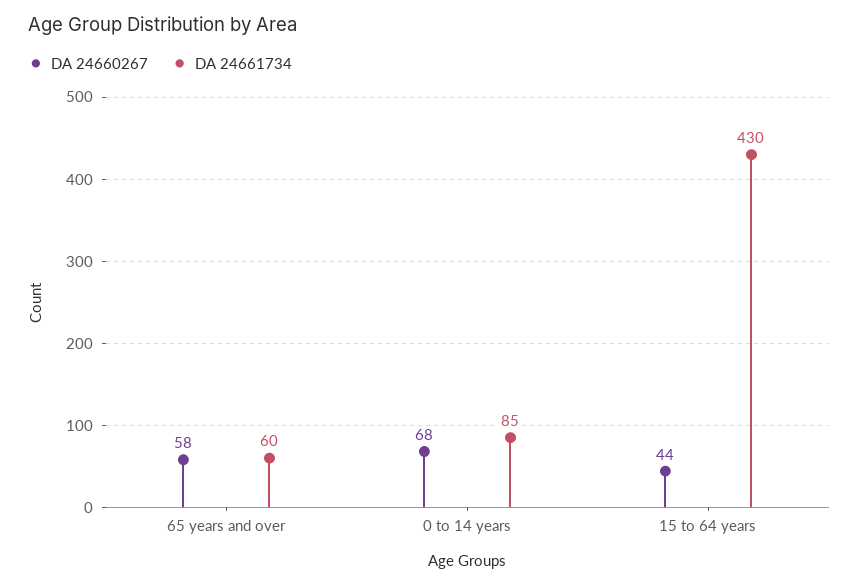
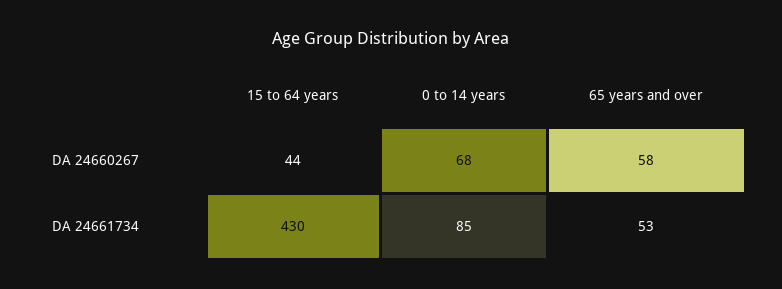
  {
    "DA 24660267": {
      "65 years and over": 58,
      "0 to 14 years": 68,
      "15 to 64 years": 44
    },
    "DA 24661734": {
-     "65 years and over": 60,
+     "65 years and over": 53,
      "0 to 14 years": 85,
      "15 to 64 years": 430
    }
  }

